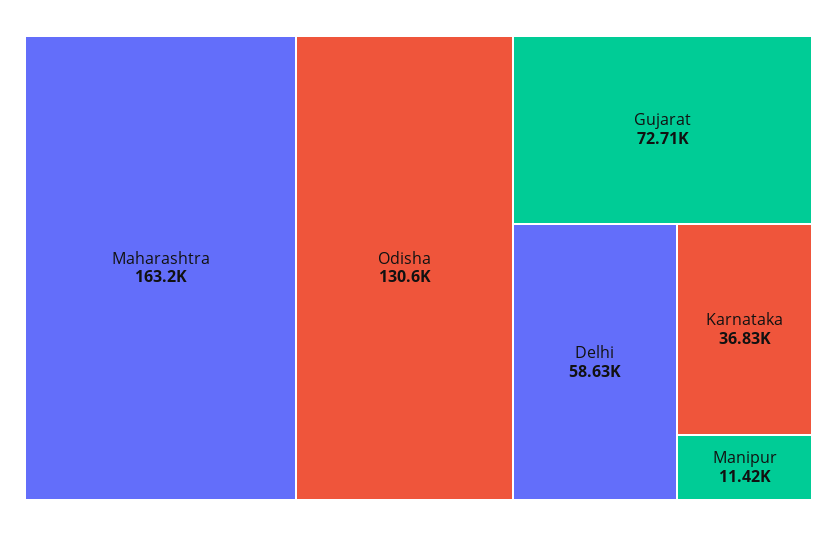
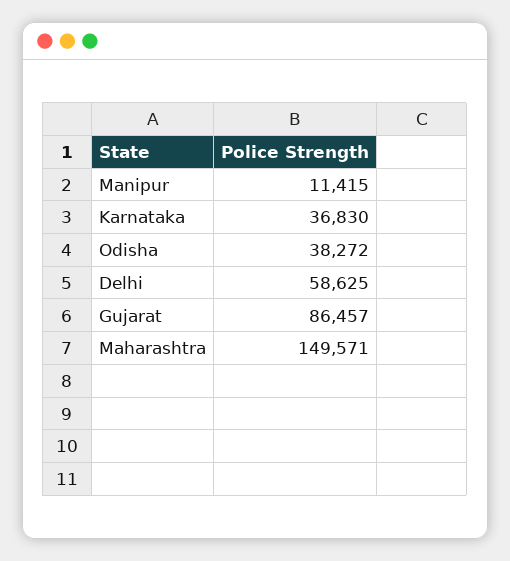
  {
-   "Maharashtra": 163200,
+   "Maharashtra": 149571,
-   "Odisha": 130600,
+   "Odisha": 38272,
-   "Gujarat": 72710,
+   "Gujarat": 86457,
    "Delhi": 58625,
    "Karnataka": 36830,
    "Manipur": 11415
  }

